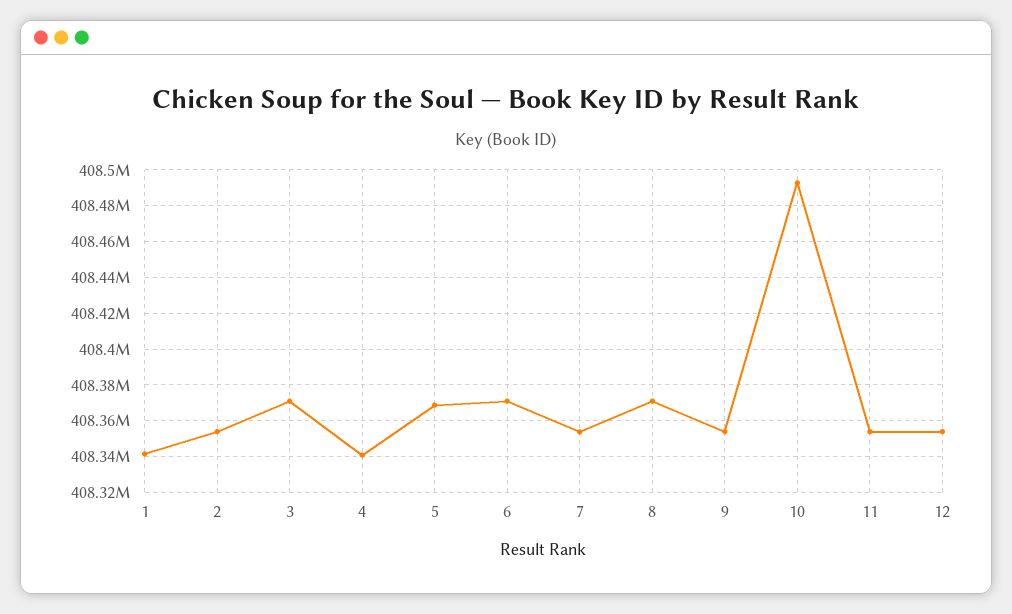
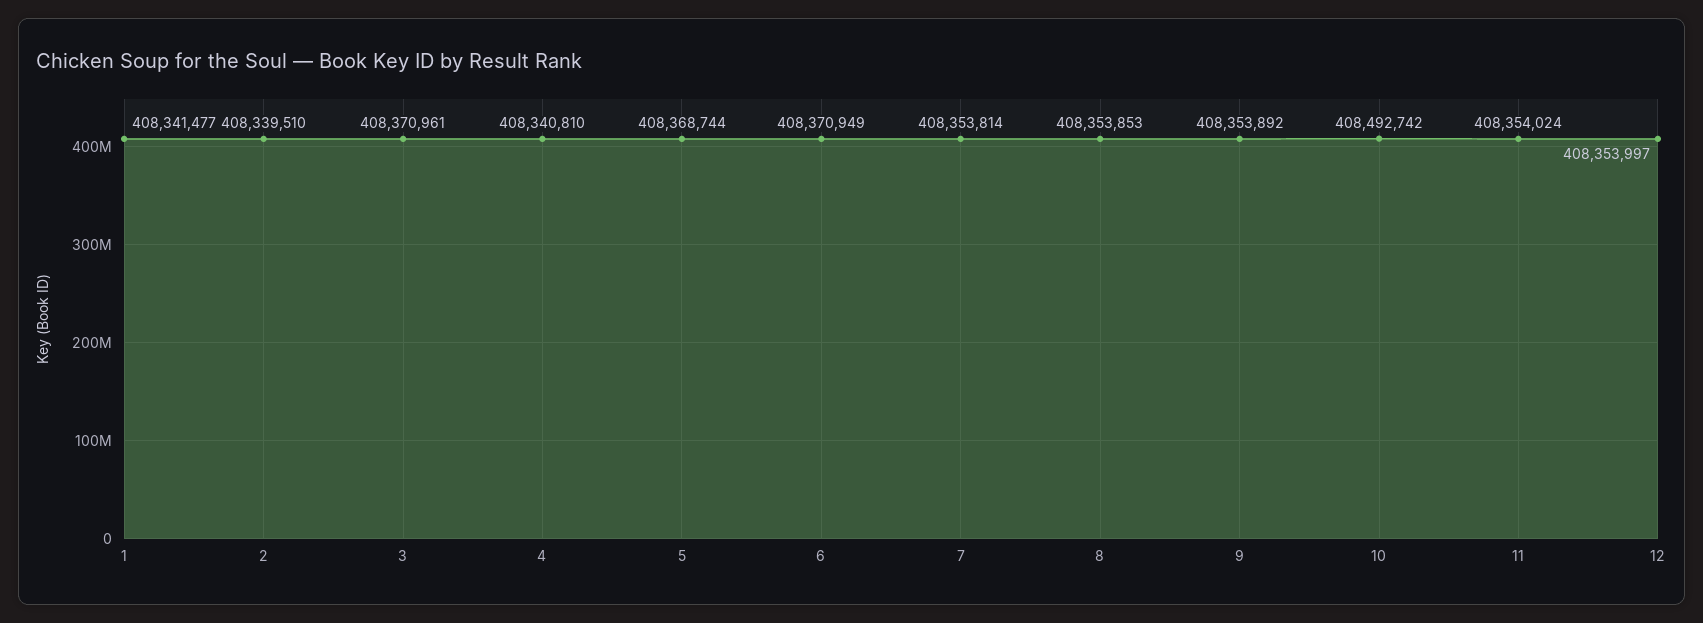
  {
    "1": 408341477,
-   "2": 408355000,
+   "2": 408339510,
    "3": 408370961,
    "4": 408340810,
    "5": 408368744,
    "6": 408370949,
    "7": 408353814,
-   "8": 408370000,
+   "8": 408353853,
    "9": 408353892,
    "10": 408492742,
    "11": 408354024,
    "12": 408353997
  }

